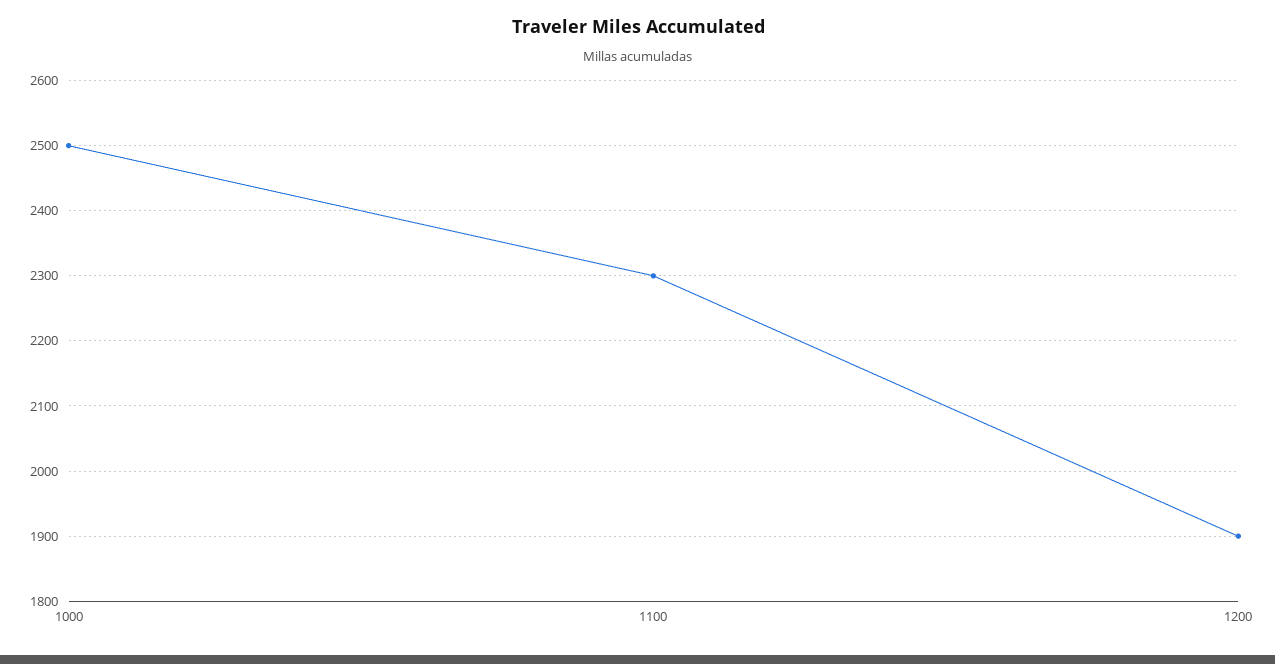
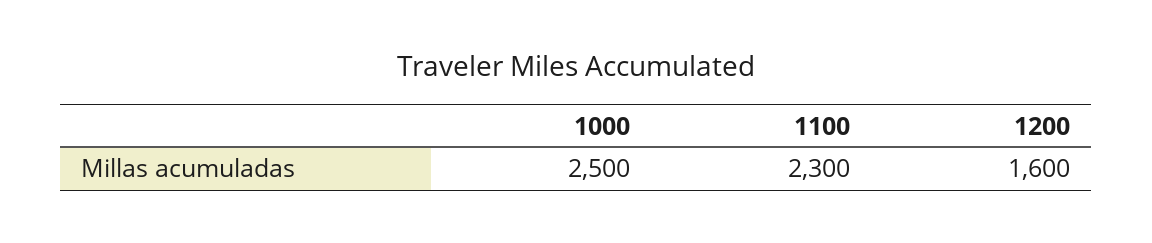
  {
    "1000": 2500,
    "1100": 2300,
-   "1200": 1900
+   "1200": 1600
  }

